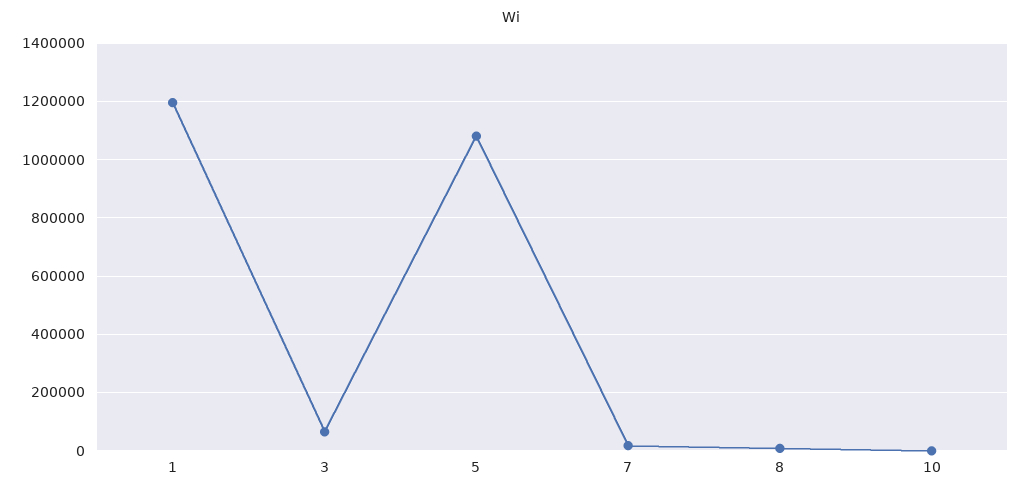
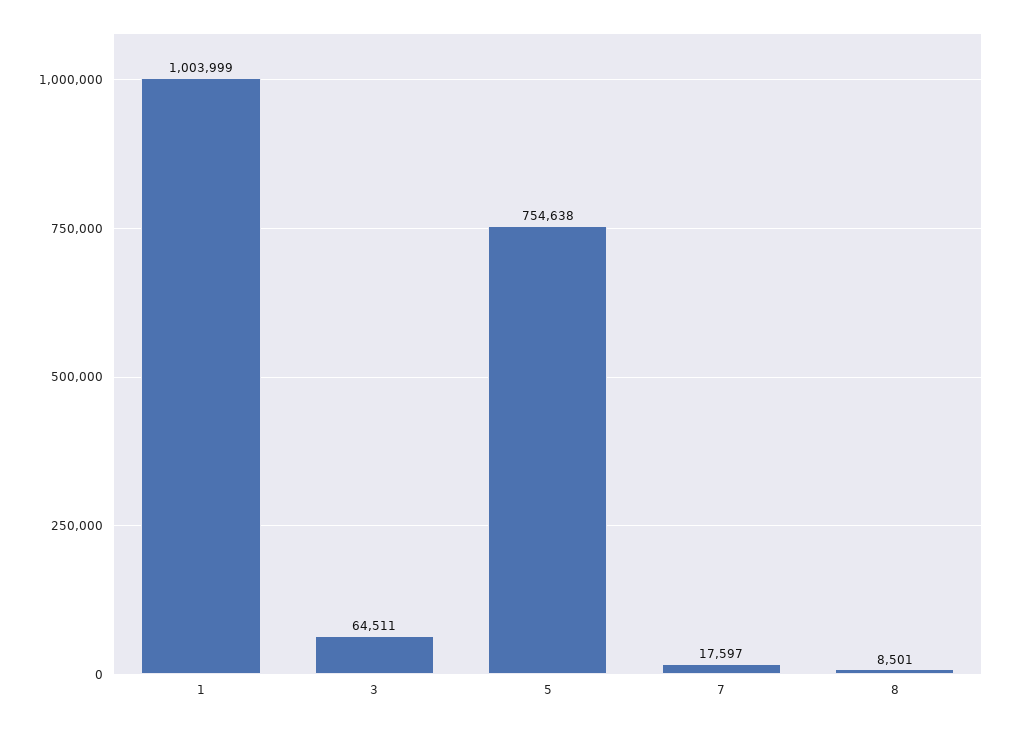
  {
-   "1": 1200000,
+   "1": 1003999,
    "3": 64511,
-   "5": 1075000,
+   "5": 754638,
    "7": 17597,
-   "8": 8501,
+   "8": 8501
-   "10": 0
  }

